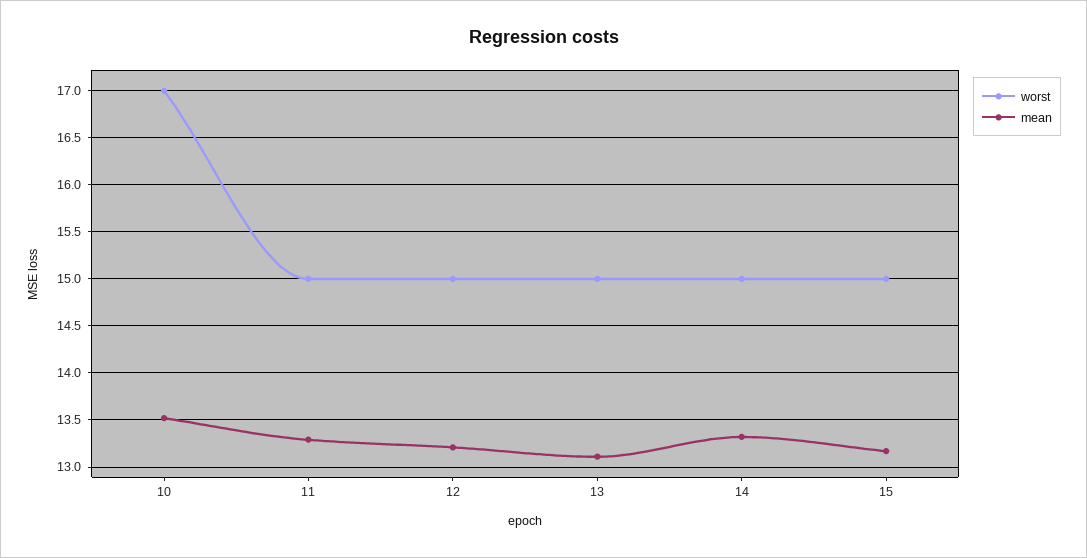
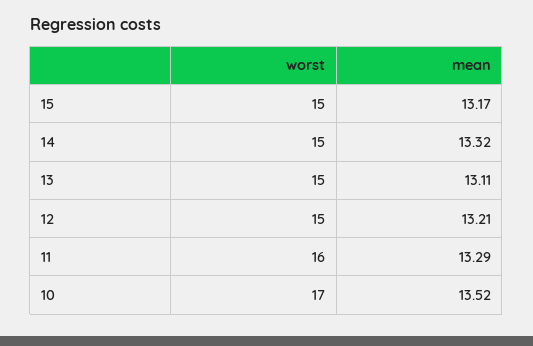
  {
    "worst": {
      "10": 17,
-     "11": 15,
+     "11": 16,
      "12": 15,
      "13": 15,
      "14": 15,
      "15": 15
    },
    "mean": {
      "10": 13.52,
      "11": 13.29,
      "12": 13.21,
      "13": 13.11,
      "14": 13.32,
      "15": 13.17
    }
  }

